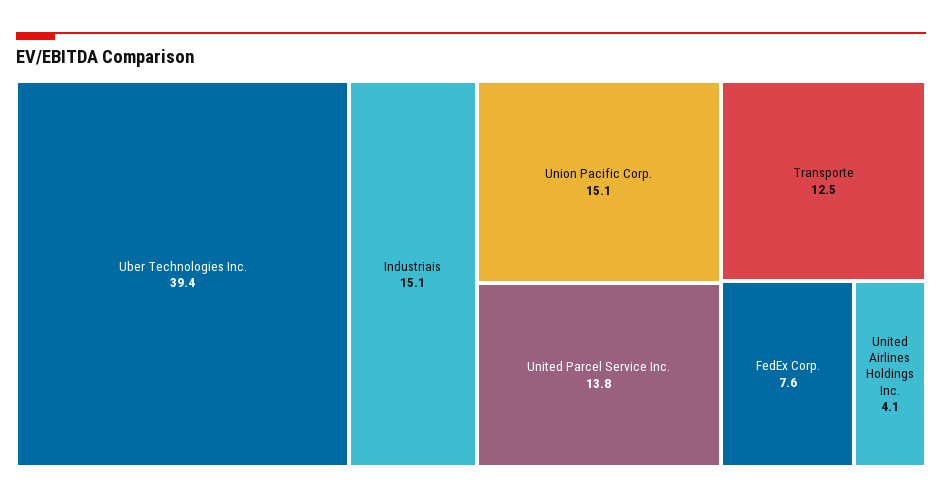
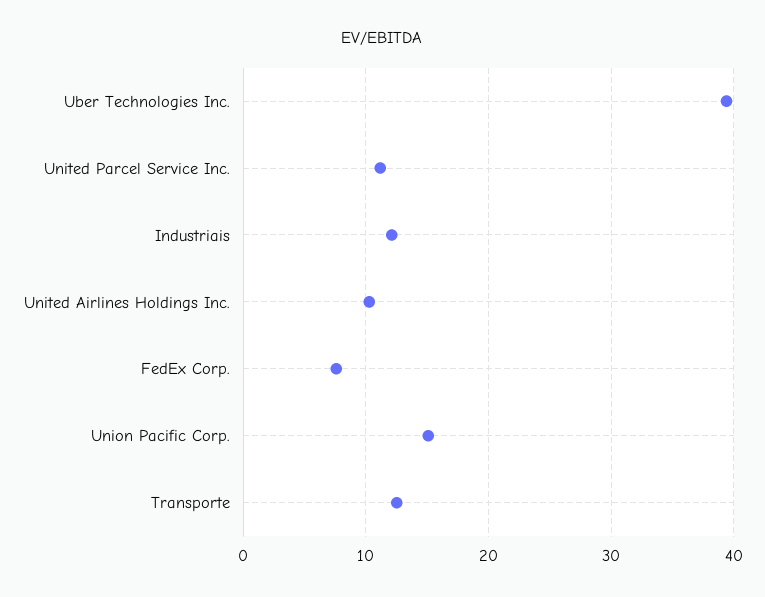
  {
    "Uber Technologies Inc.": 39.4,
-   "Industriais": 15.1,
+   "Industriais": 12,
    "Union Pacific Corp.": 15.1,
-   "United Parcel Service Inc.": 13.8,
+   "United Parcel Service Inc.": 11,
    "Transporte": 12.5,
    "FedEx Corp.": 7.6,
-   "United Airlines Holdings Inc.": 4.1
+   "United Airlines Holdings Inc.": 10
  }

